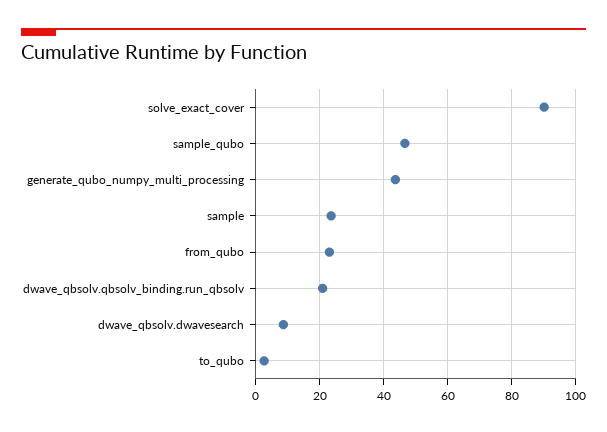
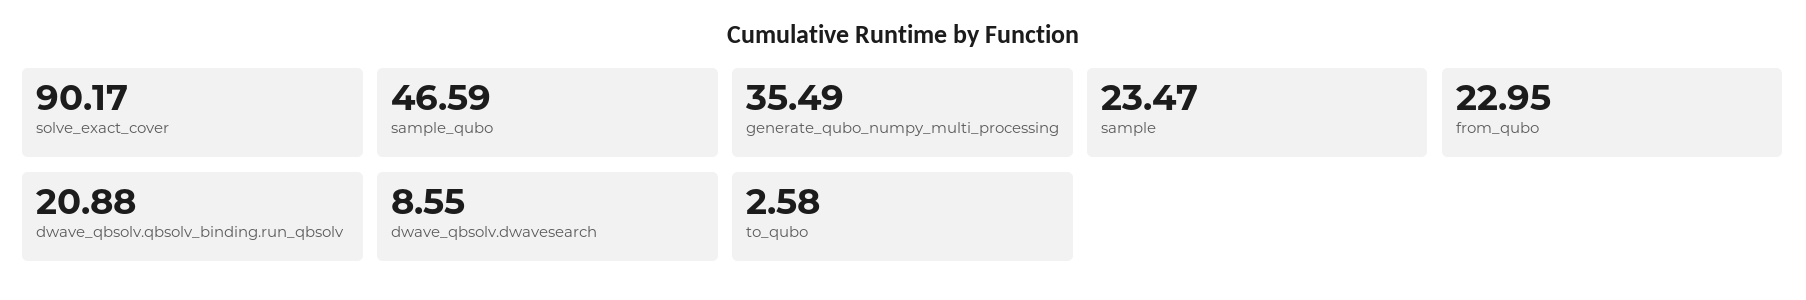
  {
    "solve_exact_cover": 90.17,
    "sample_qubo": 46.59,
-   "generate_qubo_numpy_multi_processing": 44,
+   "generate_qubo_numpy_multi_processing": 35.49,
    "sample": 23.47,
    "from_qubo": 22.95,
    "dwave_qbsolv.qbsolv_binding.run_qbsolv": 20.88,
    "dwave_qbsolv.dwavesearch": 8.55,
    "to_qubo": 2.58
  }

